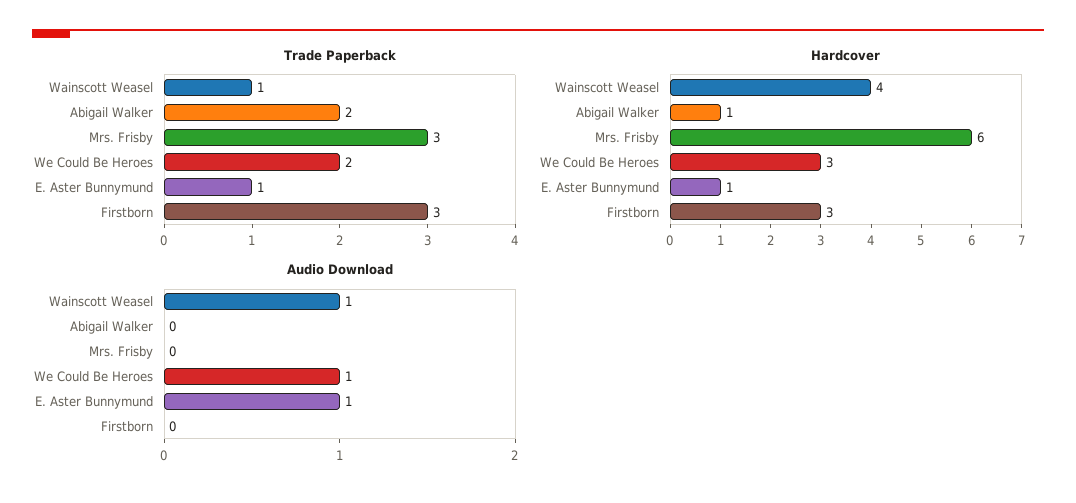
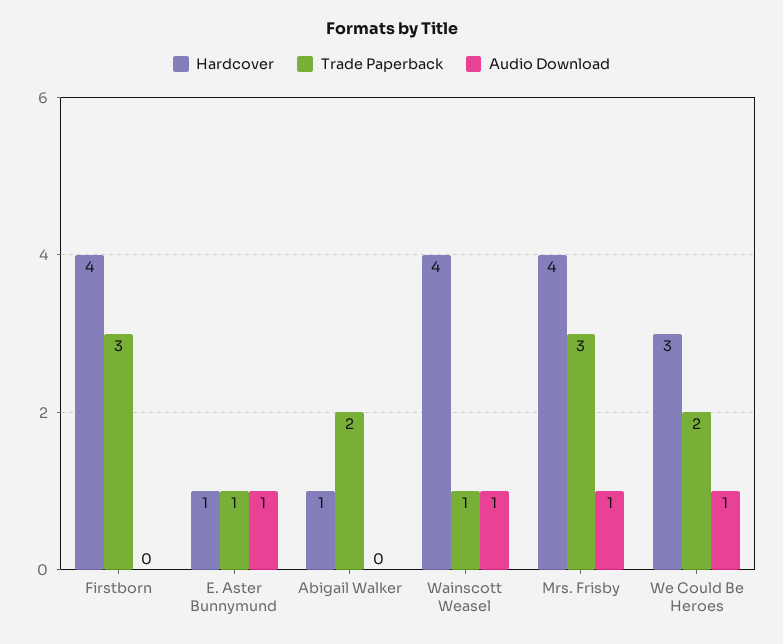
  {
    "Trade Paperback": {
      "Wainscott Weasel": 1,
      "Abigail Walker": 2,
      "Mrs. Frisby": 3,
      "We Could Be Heroes": 2,
      "E. Aster Bunnymund": 1,
      "Firstborn": 3
    },
    "Hardcover": {
      "Wainscott Weasel": 4,
      "Abigail Walker": 1,
-     "Mrs. Frisby": 6,
+     "Mrs. Frisby": 4,
      "We Could Be Heroes": 3,
      "E. Aster Bunnymund": 1,
-     "Firstborn": 3
+     "Firstborn": 4
    },
    "Audio Download": {
      "Wainscott Weasel": 1,
      "Abigail Walker": 0,
-     "Mrs. Frisby": 0,
+     "Mrs. Frisby": 1,
      "We Could Be Heroes": 1,
      "E. Aster Bunnymund": 1,
      "Firstborn": 0
    }
  }

